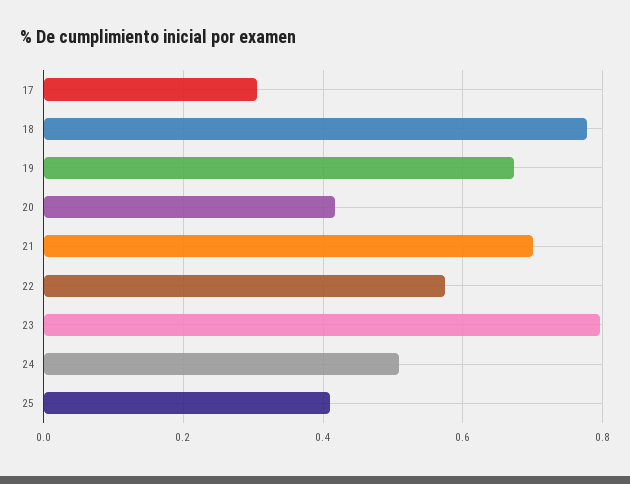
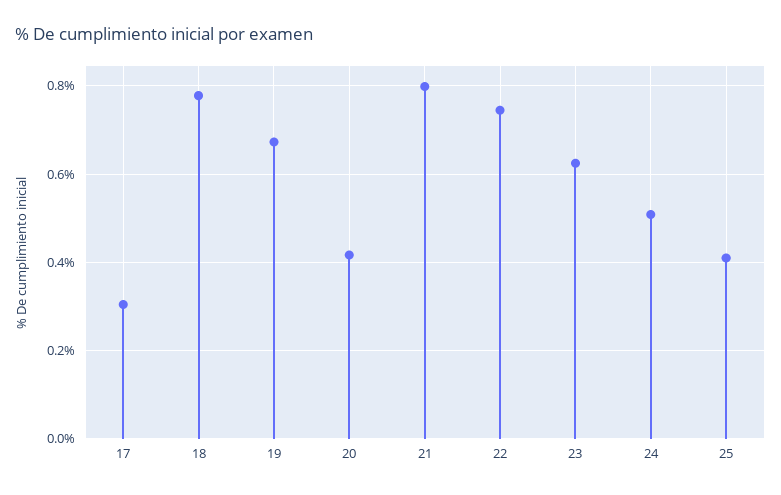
  {
    "17": 0.3,
    "18": 0.78,
    "19": 0.68,
    "20": 0.42,
-   "21": 0.7,
+   "21": 0.8,
-   "22": 0.58,
+   "22": 0.74,
-   "23": 0.8,
+   "23": 0.62,
    "24": 0.5,
    "25": 0.42
  }

